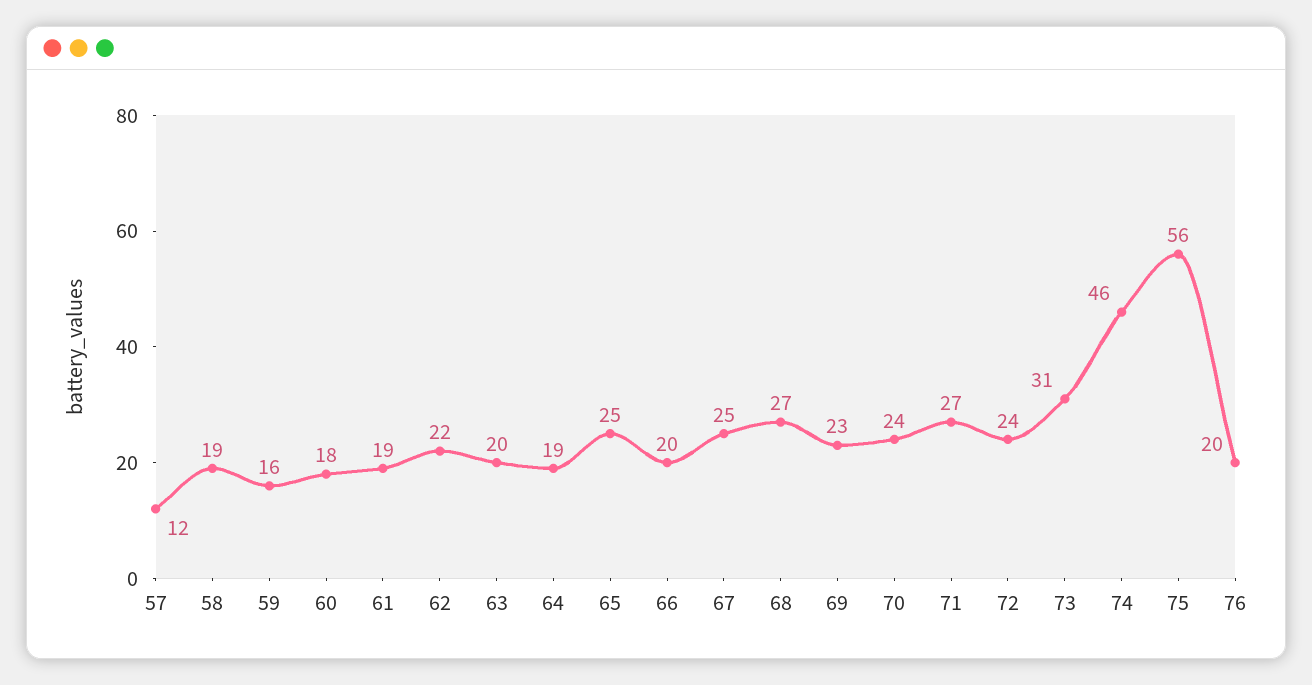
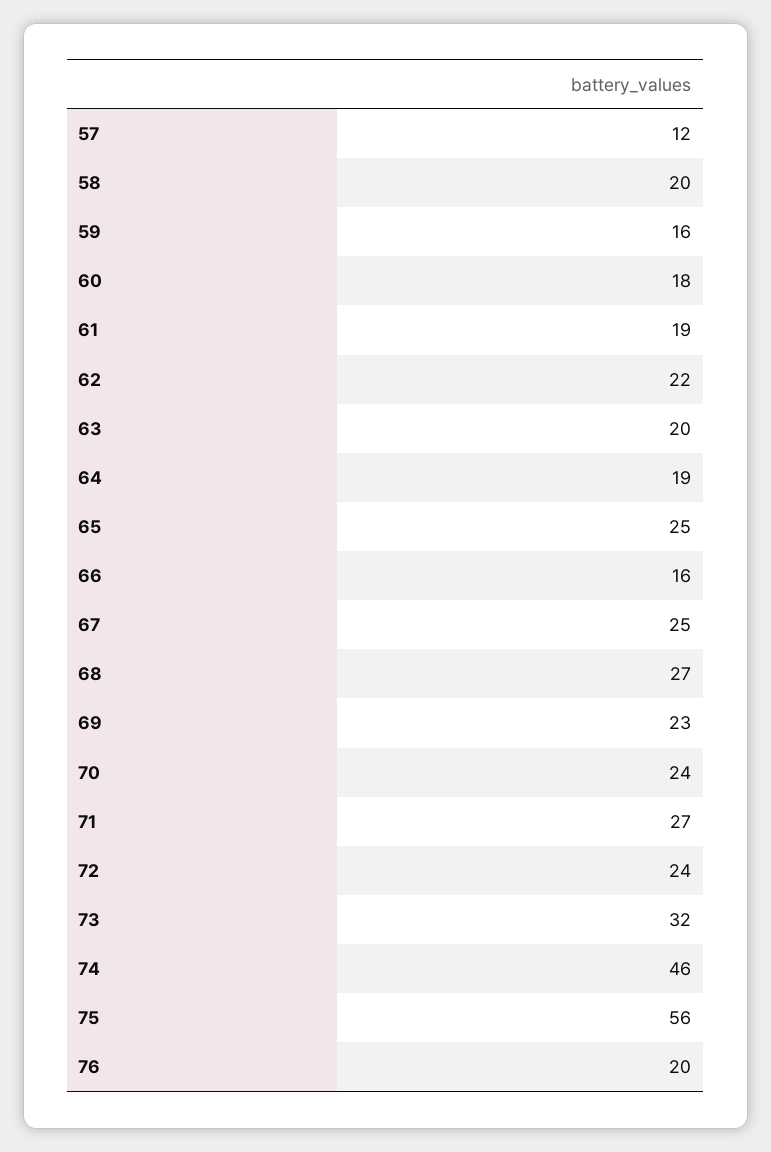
  {
    "57": 12,
-   "58": 19,
+   "58": 20,
    "59": 16,
    "60": 18,
    "61": 19,
    "62": 22,
    "63": 20,
    "64": 19,
    "65": 25,
-   "66": 20,
+   "66": 16,
    "67": 25,
    "68": 27,
    "69": 23,
    "70": 24,
    "71": 27,
    "72": 24,
-   "73": 31,
+   "73": 32,
    "74": 46,
    "75": 56,
    "76": 20
  }

